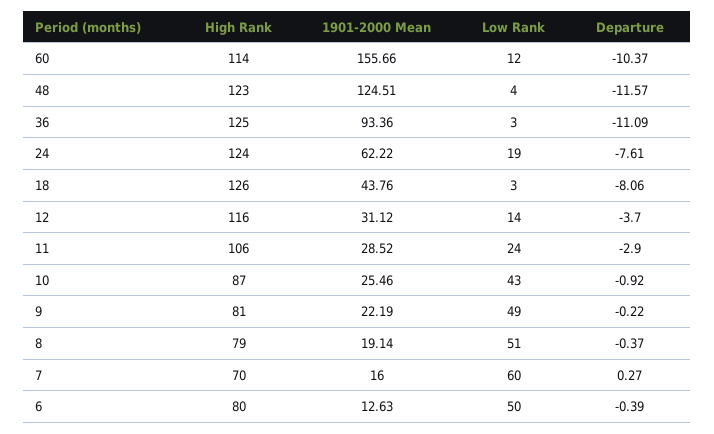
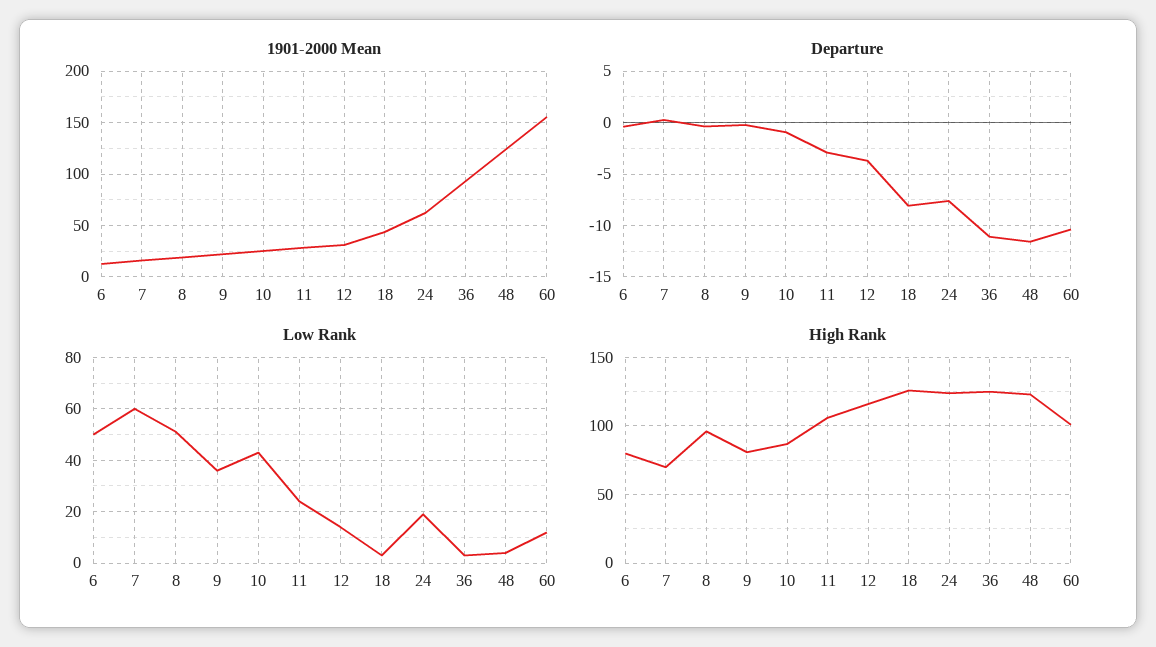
  {
    "High Rank": {
-     "60": 114,
+     "60": 100,
      "48": 123,
      "36": 125,
      "24": 124,
      "18": 126,
      "12": 116,
      "11": 106,
      "10": 87,
      "9": 81,
-     "8": 79,
+     "8": 95,
      "7": 70,
      "6": 80
    },
    "1901-2000 Mean": {
      "60": 155.66,
      "48": 124.51,
      "36": 93.36,
      "24": 62.22,
      "18": 43.76,
      "12": 31.12,
      "11": 28.52,
      "10": 25.46,
      "9": 22.19,
      "8": 19.14,
      "7": 16,
      "6": 12.63
    },
    "Low Rank": {
      "60": 12,
      "48": 4,
      "36": 3,
      "24": 19,
      "18": 3,
      "12": 14,
      "11": 24,
      "10": 43,
-     "9": 49,
+     "9": 35,
      "8": 51,
      "7": 60,
      "6": 50
    },
    "Departure": {
      "60": -10.37,
      "48": -11.57,
      "36": -11.09,
      "24": -7.61,
      "18": -8.06,
      "12": -3.7,
      "11": -2.9,
      "10": -0.92,
      "9": -0.22,
      "8": -0.37,
      "7": 0.27,
      "6": -0.39
    }
  }

